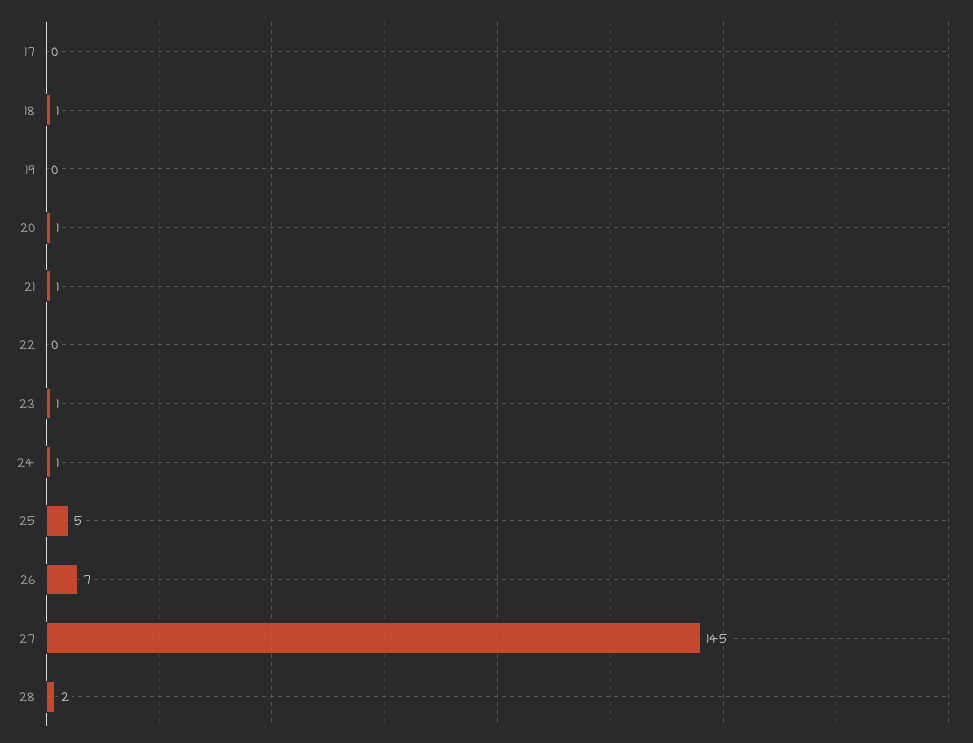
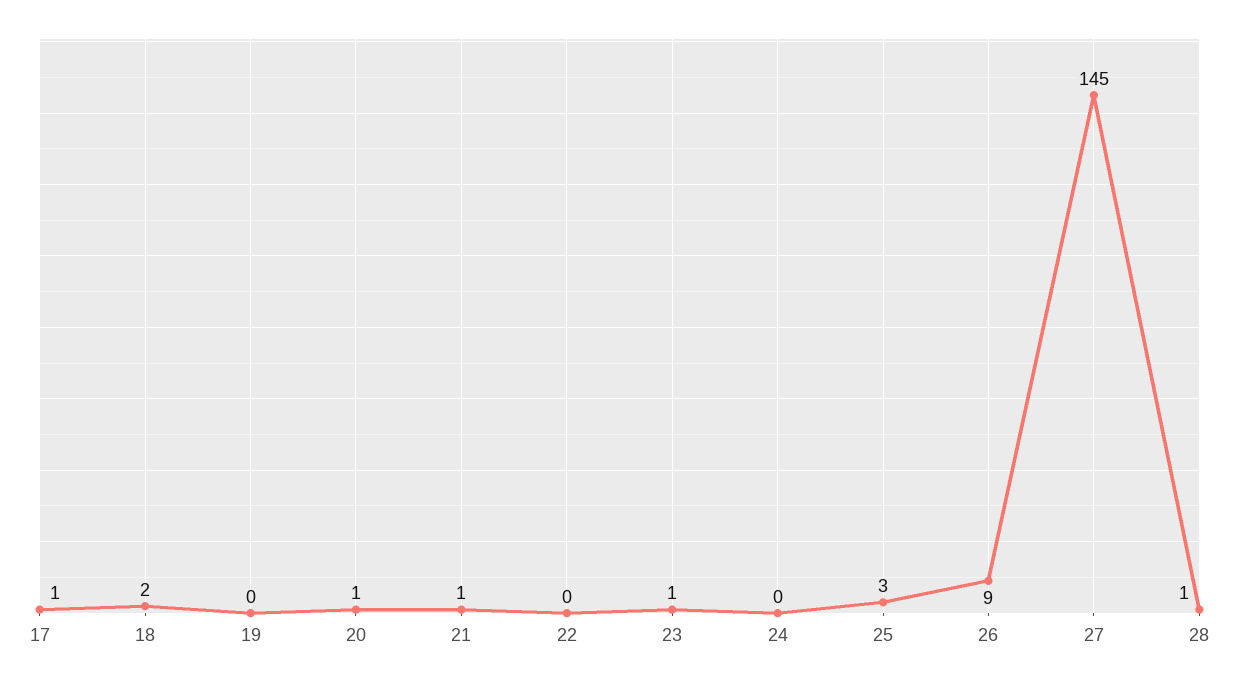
  {
-   "17": 0,
+   "17": 1,
-   "18": 1,
+   "18": 2,
    "19": 0,
    "20": 1,
    "21": 1,
    "22": 0,
    "23": 1,
-   "24": 1,
+   "24": 0,
-   "25": 5,
+   "25": 3,
-   "26": 7,
+   "26": 9,
    "27": 145,
-   "28": 2
+   "28": 1
  }

